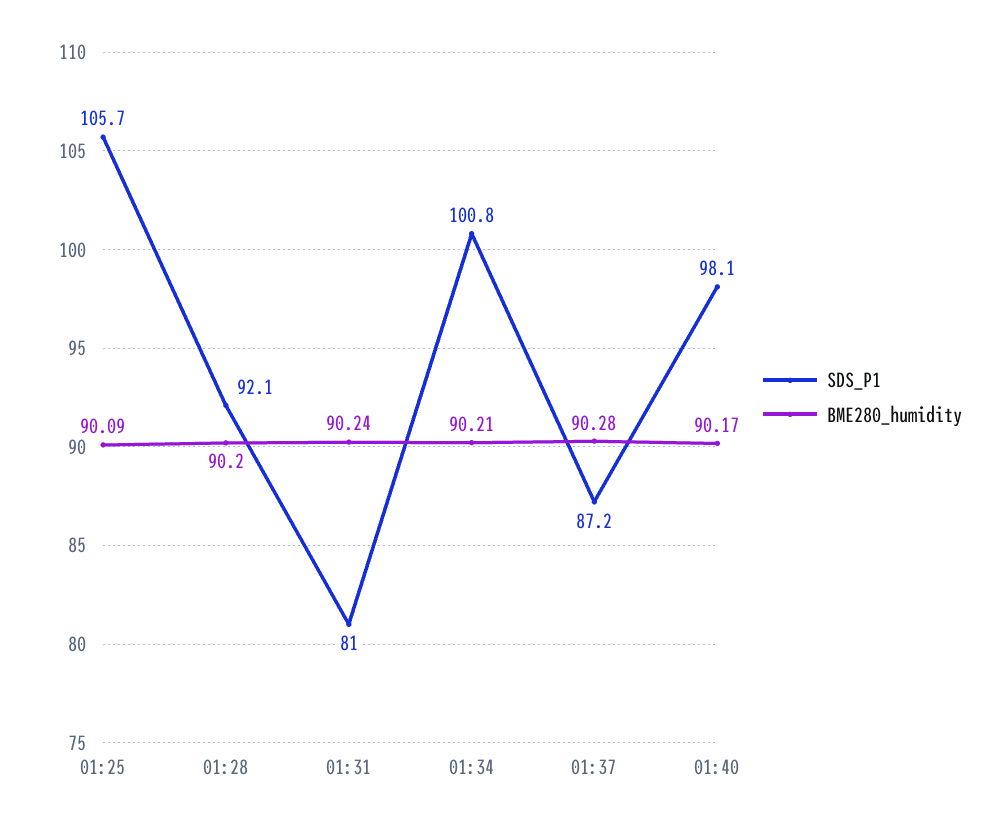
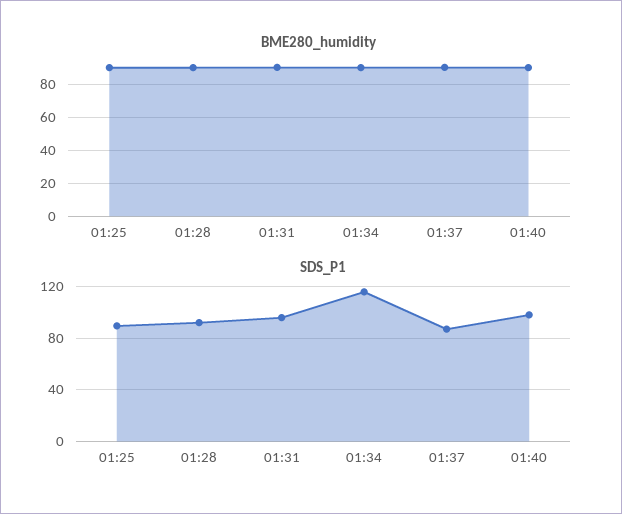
  {
    "SDS_P1": {
-     "01:25": 105.7,
+     "01:25": 90,
      "01:28": 92.1,
-     "01:31": 81,
+     "01:31": 95,
-     "01:34": 100.8,
+     "01:34": 115,
      "01:37": 87.2,
      "01:40": 98.1
    },
    "BME280_humidity": {
      "01:25": 90.09,
      "01:28": 90.2,
      "01:31": 90.24,
      "01:34": 90.21,
      "01:37": 90.28,
      "01:40": 90.17
    }
  }

